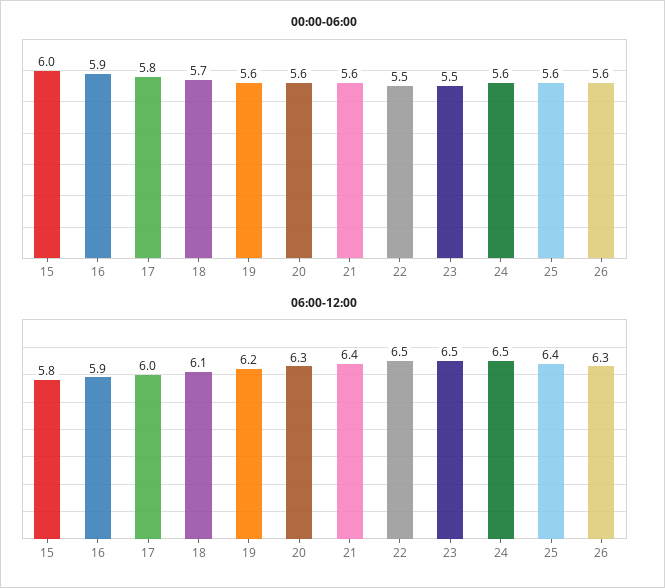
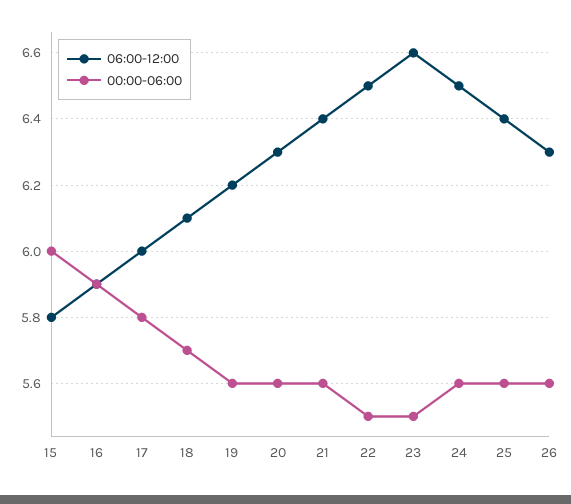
  {
    "00:00-06:00": {
      "15": 6,
      "16": 5.9,
      "17": 5.8,
      "18": 5.7,
      "19": 5.6,
      "20": 5.6,
      "21": 5.6,
      "22": 5.5,
      "23": 5.5,
      "24": 5.6,
      "25": 5.6,
      "26": 5.6
    },
    "06:00-12:00": {
      "15": 5.8,
      "16": 5.9,
      "17": 6,
      "18": 6.1,
      "19": 6.2,
      "20": 6.3,
      "21": 6.4,
      "22": 6.5,
-     "23": 6.5,
+     "23": 6.6,
      "24": 6.5,
      "25": 6.4,
      "26": 6.3
    }
  }

